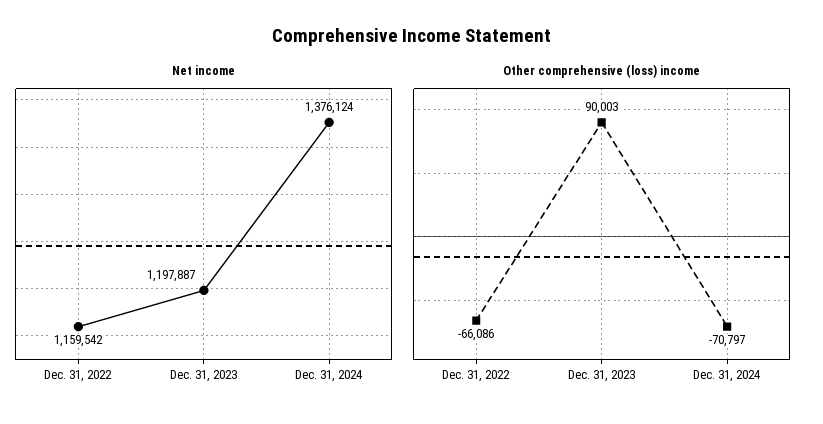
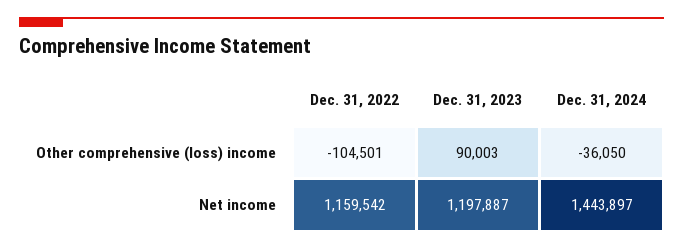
  {
    "Net income": {
      "Dec. 31, 2022": 1159542,
      "Dec. 31, 2023": 1197887,
-     "Dec. 31, 2024": 1376124
+     "Dec. 31, 2024": 1443897
    },
    "Other comprehensive (loss) income": {
-     "Dec. 31, 2022": -66086,
+     "Dec. 31, 2022": -104501,
      "Dec. 31, 2023": 90003,
-     "Dec. 31, 2024": -70797
+     "Dec. 31, 2024": -36050
    }
  }

